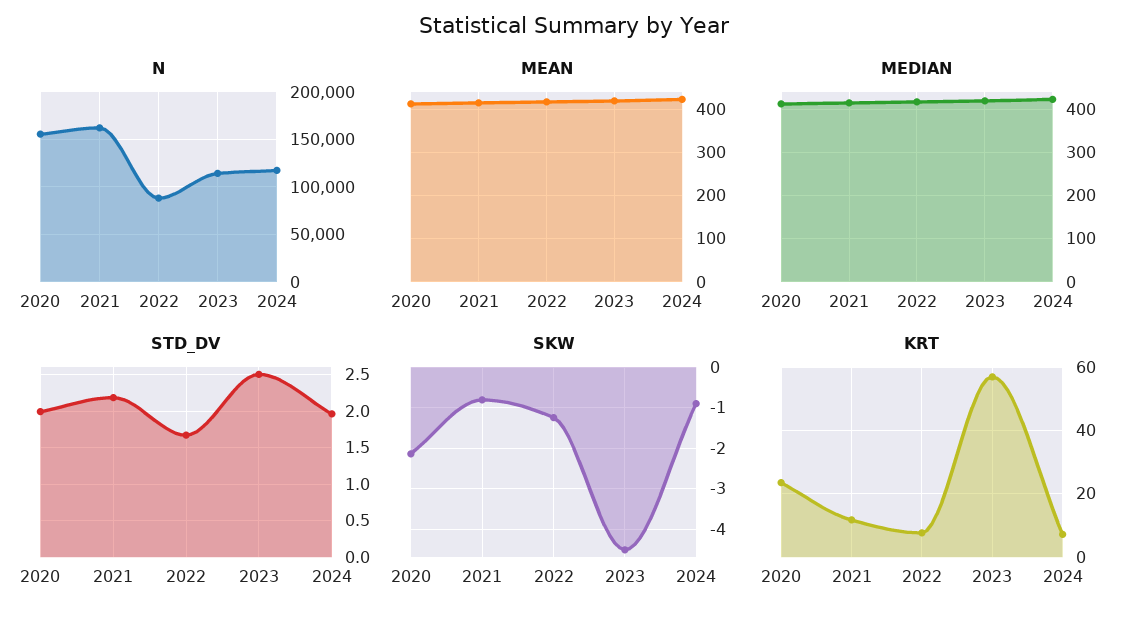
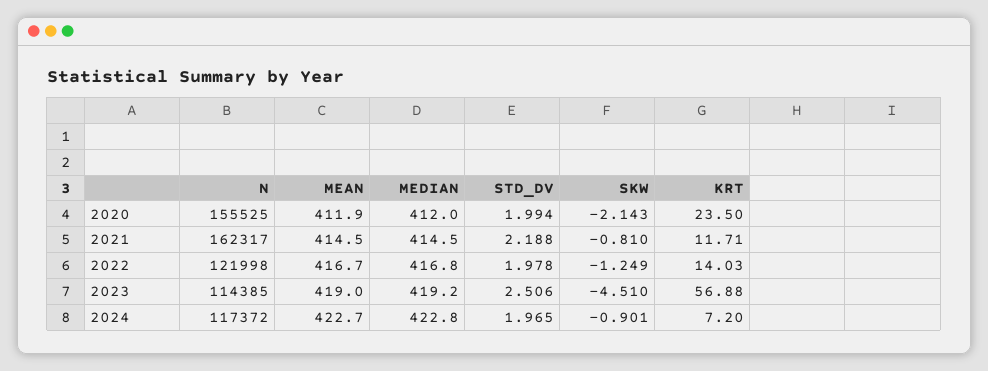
  {
    "N": {
      "2020": 155525,
      "2021": 162317,
-     "2022": 90000,
+     "2022": 121998,
      "2023": 114385,
      "2024": 117372
    },
    "MEAN": {
      "2020": 411.9,
      "2021": 414.5,
      "2022": 416.7,
      "2023": 419,
      "2024": 422.7
    },
    "MEDIAN": {
      "2020": 412,
      "2021": 414.5,
      "2022": 416.8,
      "2023": 419.2,
      "2024": 422.8
    },
    "STD_DV": {
      "2020": 1.994,
      "2021": 2.188,
-     "2022": 1.7,
+     "2022": 1.978,
      "2023": 2.506,
      "2024": 1.965
    },
    "SKW": {
      "2020": -2.143,
      "2021": -0.81,
      "2022": -1.249,
      "2023": -4.51,
      "2024": -0.901
    },
    "KRT": {
      "2020": 23.5,
      "2021": 11.71,
-     "2022": 8,
+     "2022": 14.03,
      "2023": 56.88,
      "2024": 7.2
    }
  }

